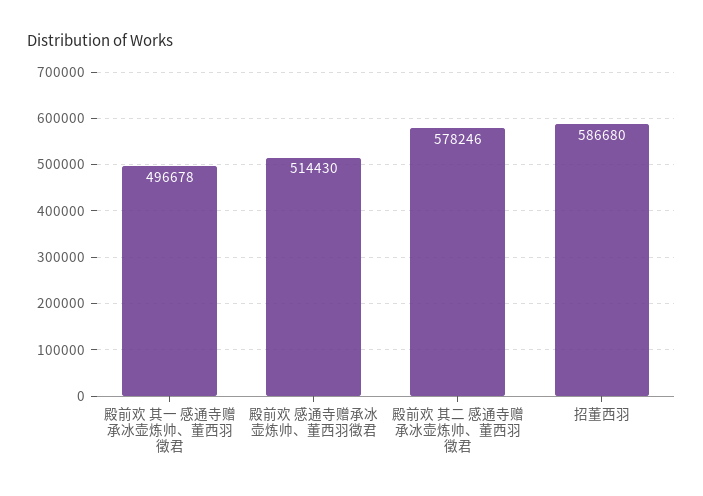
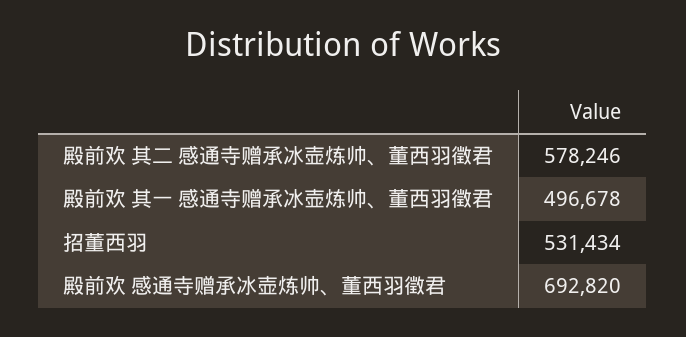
  {
    "殿前欢 其一 感通寺赠承冰壶炼帅、董西羽徵君": 496678,
-   "殿前欢 感通寺赠承冰壶炼帅、董西羽徵君": 514430,
+   "殿前欢 感通寺赠承冰壶炼帅、董西羽徵君": 692820,
    "殿前欢 其二 感通寺赠承冰壶炼帅、董西羽徵君": 578246,
-   "招董西羽": 586680
+   "招董西羽": 531434
  }

